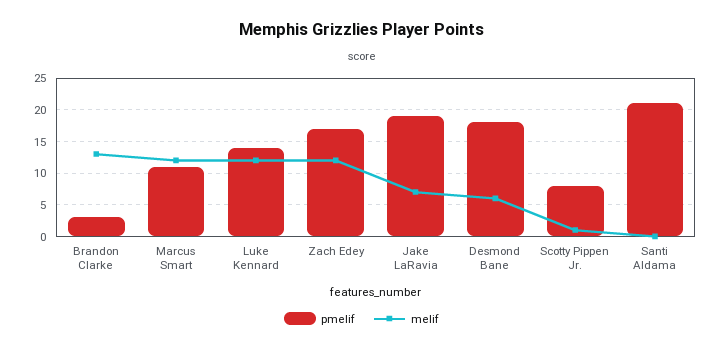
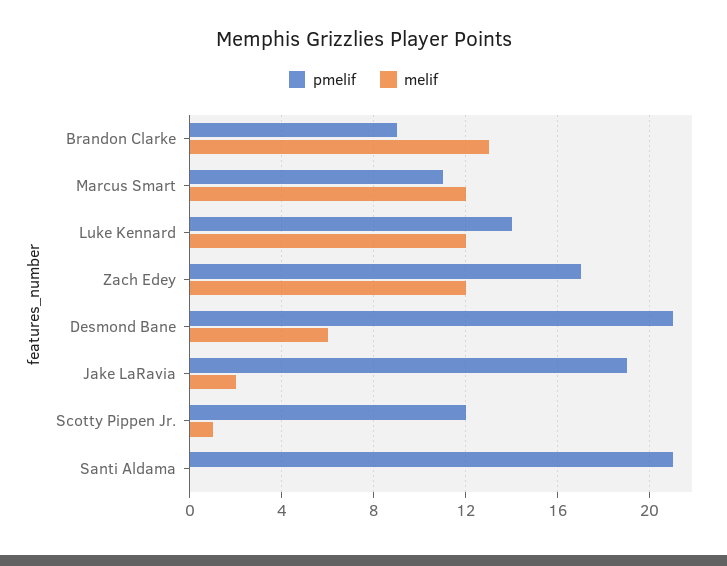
  {
    "pmelif": {
-     "Brandon Clarke": 3,
+     "Brandon Clarke": 9,
      "Marcus Smart": 11,
      "Luke Kennard": 14,
      "Zach Edey": 17,
      "Jake LaRavia": 19,
-     "Desmond Bane": 18,
+     "Desmond Bane": 21,
-     "Scotty Pippen Jr.": 8,
+     "Scotty Pippen Jr.": 12,
      "Santi Aldama": 21
    },
    "melif": {
      "Brandon Clarke": 13,
      "Marcus Smart": 12,
      "Luke Kennard": 12,
      "Zach Edey": 12,
-     "Jake LaRavia": 7,
+     "Jake LaRavia": 2,
      "Desmond Bane": 6,
      "Scotty Pippen Jr.": 1,
      "Santi Aldama": 0
    }
  }

